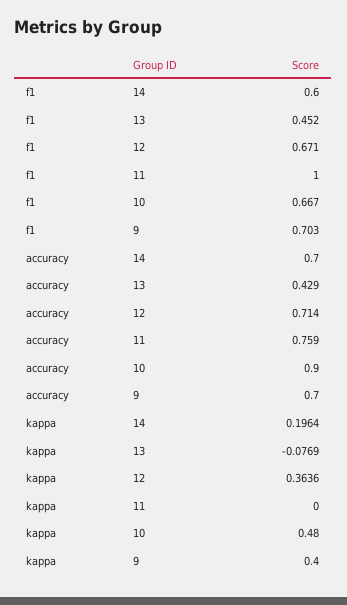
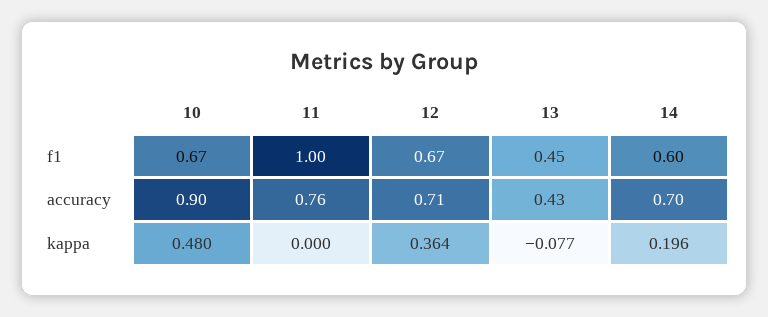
  {
    "f1": {
      "14": 0.6,
      "13": 0.452,
      "12": 0.671,
      "11": 1,
-     "10": 0.667,
+     "10": 0.667
-     "9": 0.703
    },
    "accuracy": {
      "14": 0.7,
      "13": 0.429,
      "12": 0.714,
      "11": 0.759,
-     "10": 0.9,
+     "10": 0.9
-     "9": 0.7
    },
    "kappa": {
      "14": 0.1964,
      "13": -0.0769,
      "12": 0.3636,
      "11": 0,
-     "10": 0.48,
+     "10": 0.48
-     "9": 0.4
    }
  }

